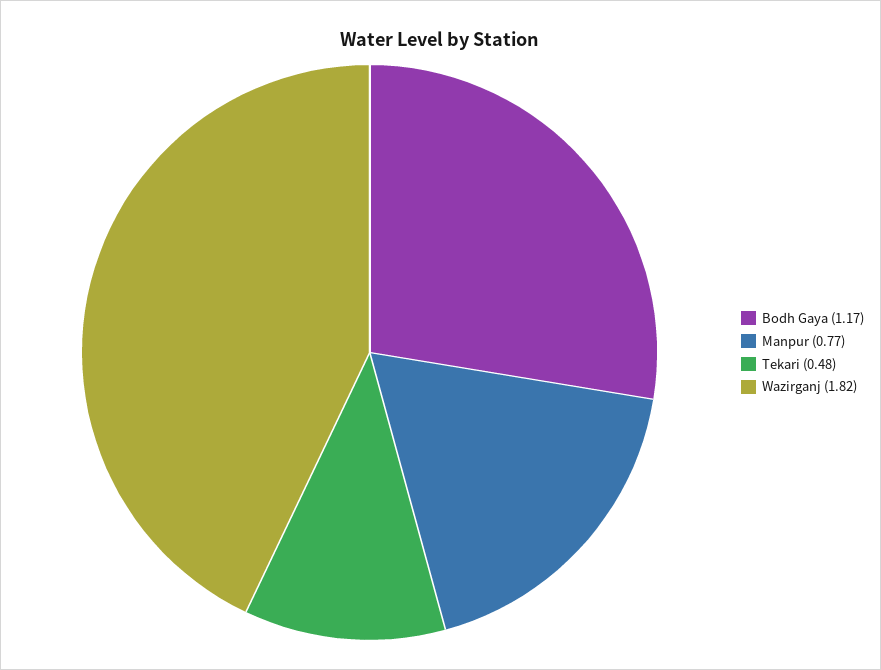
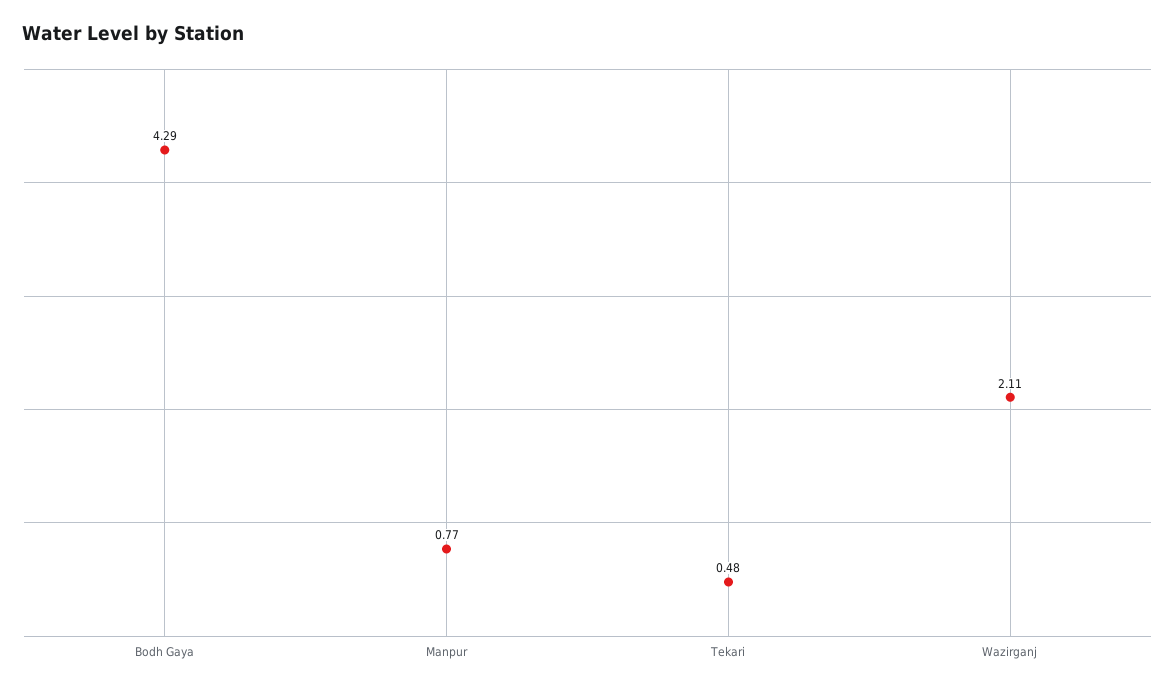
  {
-   "Bodh Gaya": 1.17,
+   "Bodh Gaya": 4.29,
    "Manpur": 0.77,
    "Tekari": 0.48,
-   "Wazirganj": 1.82
+   "Wazirganj": 2.11
  }

